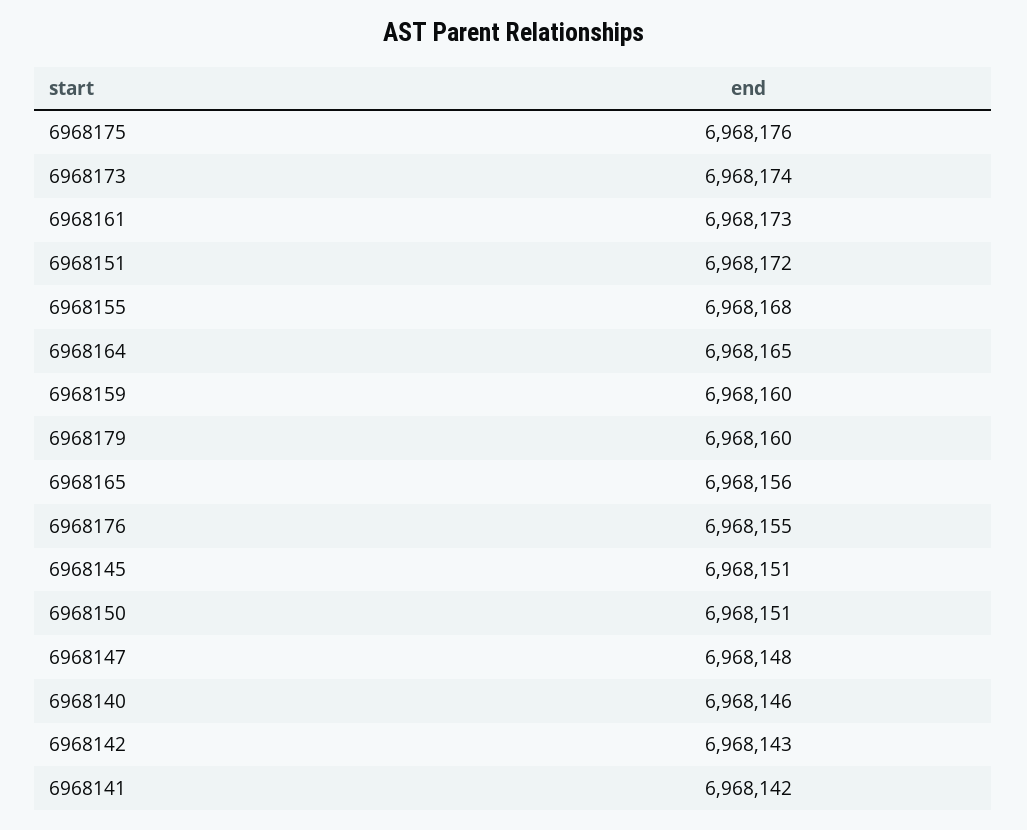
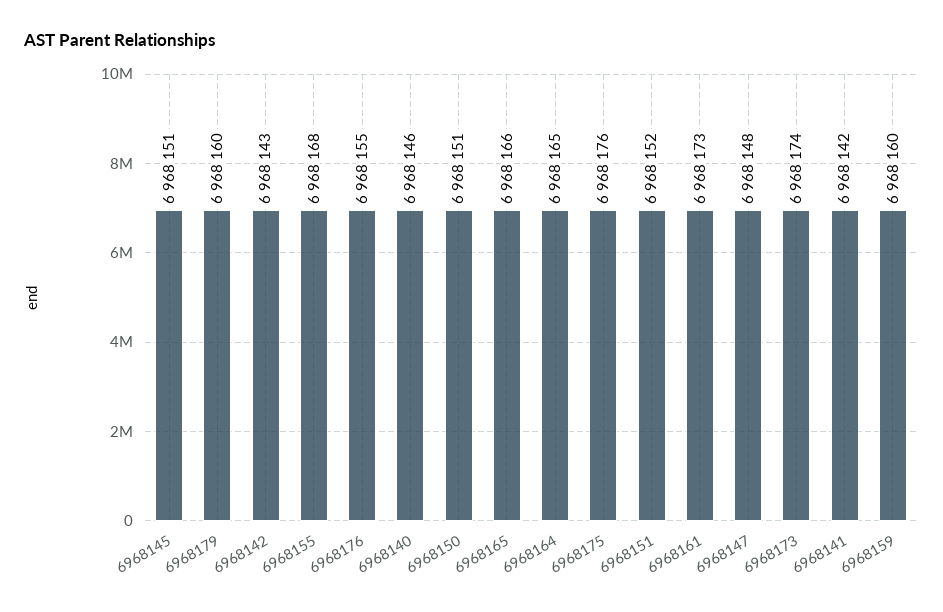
  {
    "6968175": 6968176,
    "6968173": 6968174,
    "6968161": 6968173,
-   "6968151": 6968172,
+   "6968151": 6968152,
    "6968155": 6968168,
    "6968164": 6968165,
    "6968159": 6968160,
    "6968179": 6968160,
-   "6968165": 6968156,
+   "6968165": 6968166,
    "6968176": 6968155,
    "6968145": 6968151,
    "6968150": 6968151,
    "6968147": 6968148,
    "6968140": 6968146,
    "6968142": 6968143,
    "6968141": 6968142
  }

